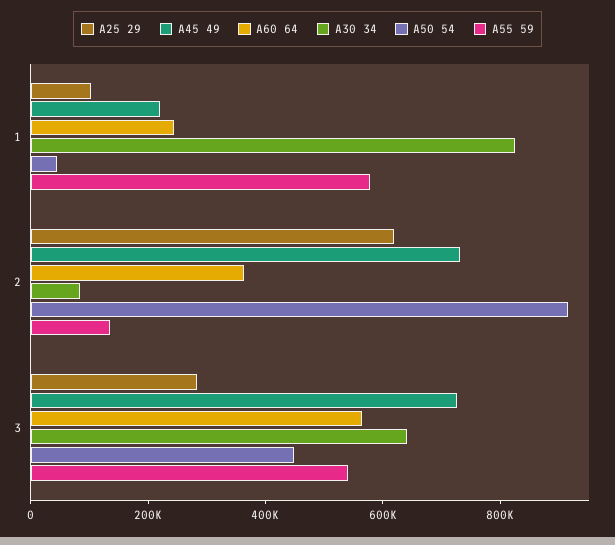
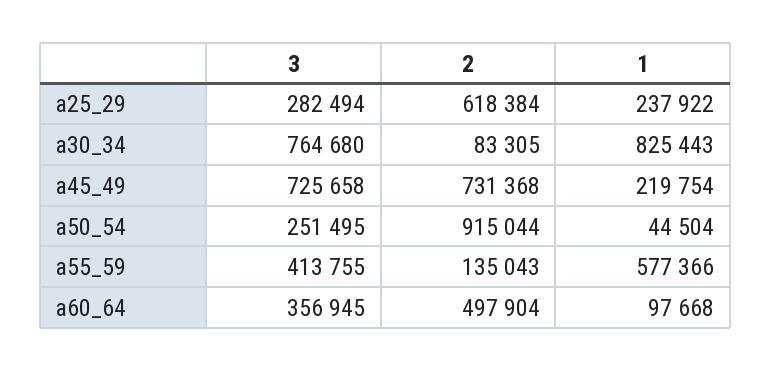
  {
    "A25 29": {
-     "1": 100000,
+     "1": 237922,
      "2": 618384,
      "3": 282494
    },
    "A45 49": {
      "1": 219754,
      "2": 731368,
      "3": 725658
    },
    "A60 64": {
-     "1": 250000,
+     "1": 97668,
-     "2": 350000,
+     "2": 497904,
-     "3": 550000
+     "3": 356945
    },
    "A30 34": {
      "1": 825443,
      "2": 83305,
-     "3": 650000
+     "3": 764680
    },
    "A50 54": {
      "1": 44504,
      "2": 915044,
-     "3": 450000
+     "3": 251495
    },
    "A55 59": {
      "1": 577366,
      "2": 135043,
-     "3": 550000
+     "3": 413755
    }
  }

